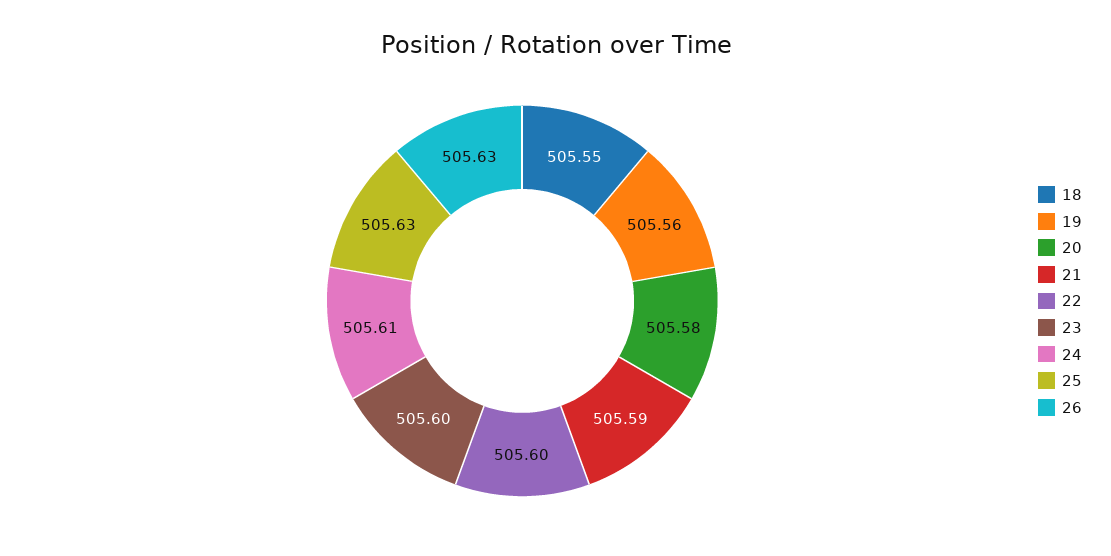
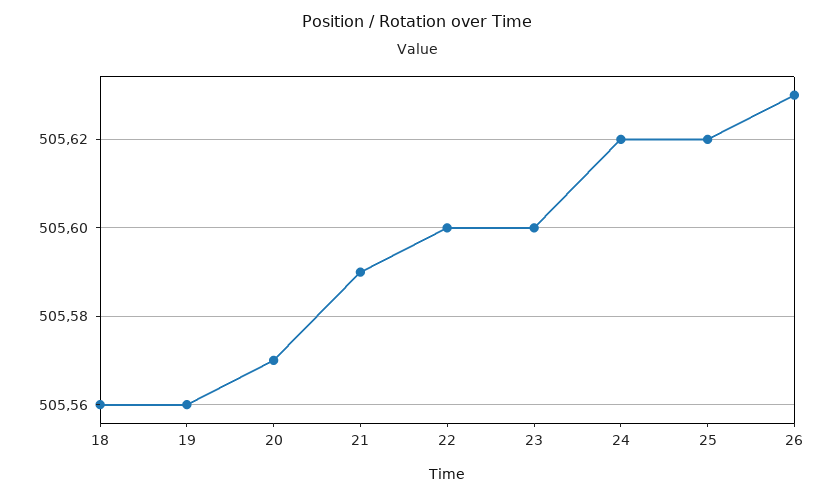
  {
-   "18": 505.55,
+   "18": 505.56,
    "19": 505.56,
-   "20": 505.58,
+   "20": 505.57,
    "21": 505.59,
    "22": 505.6,
    "23": 505.6,
-   "24": 505.61,
+   "24": 505.62,
-   "25": 505.63,
+   "25": 505.62,
    "26": 505.63
  }

